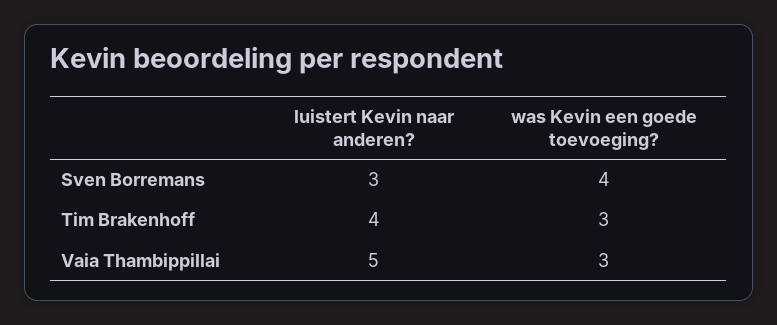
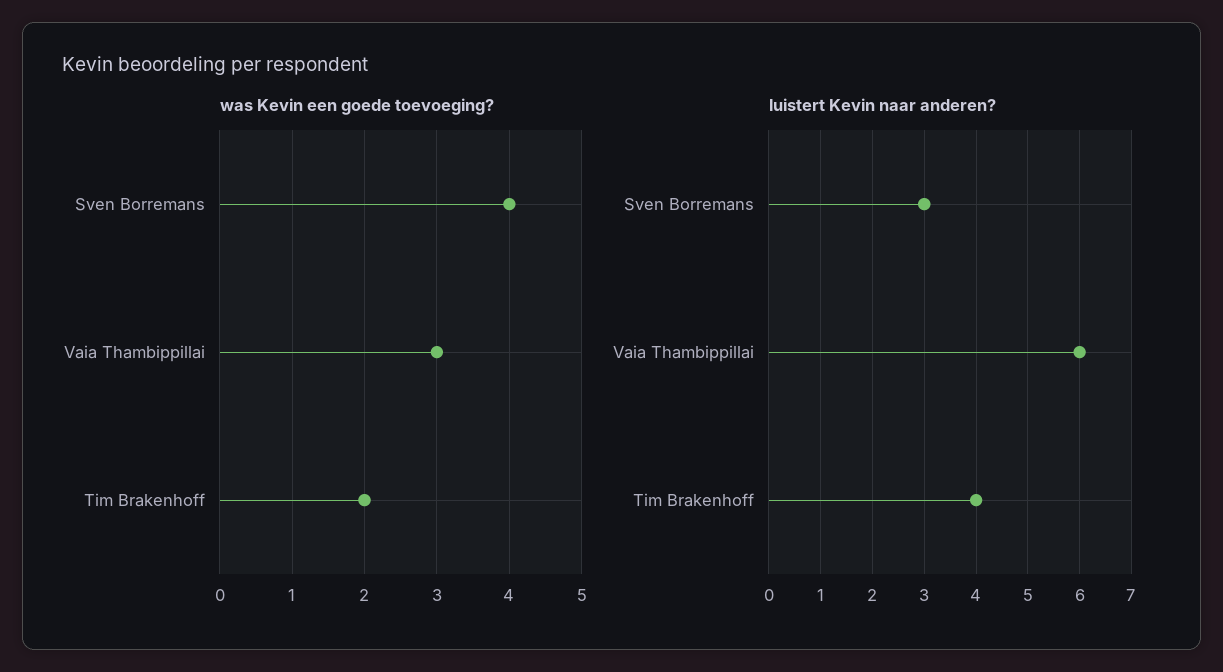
  {
    "luistert Kevin naar anderen?": {
      "Sven Borremans": 3,
      "Tim Brakenhoff": 4,
-     "Vaia Thambippillai": 5
+     "Vaia Thambippillai": 6
    },
    "was Kevin een goede toevoeging?": {
      "Sven Borremans": 4,
-     "Tim Brakenhoff": 3,
+     "Tim Brakenhoff": 2,
      "Vaia Thambippillai": 3
    }
  }

